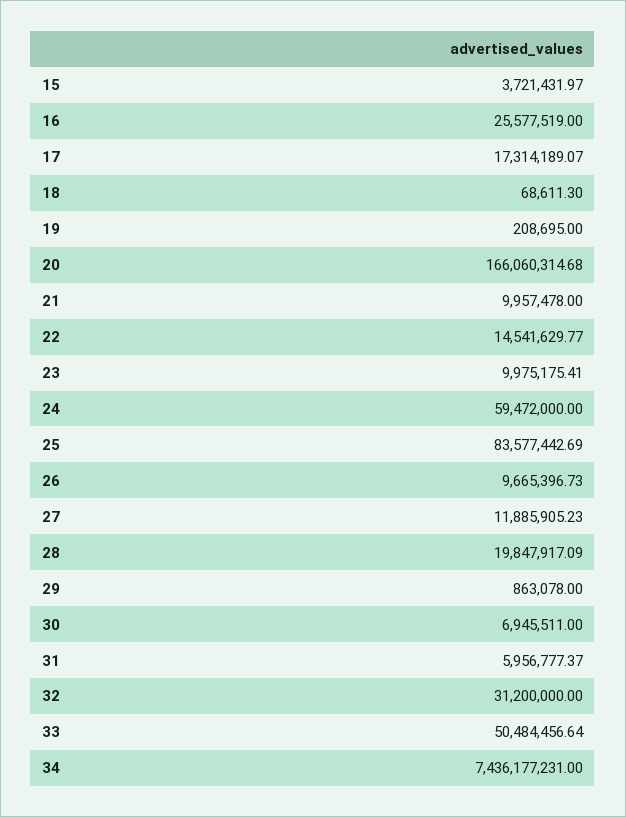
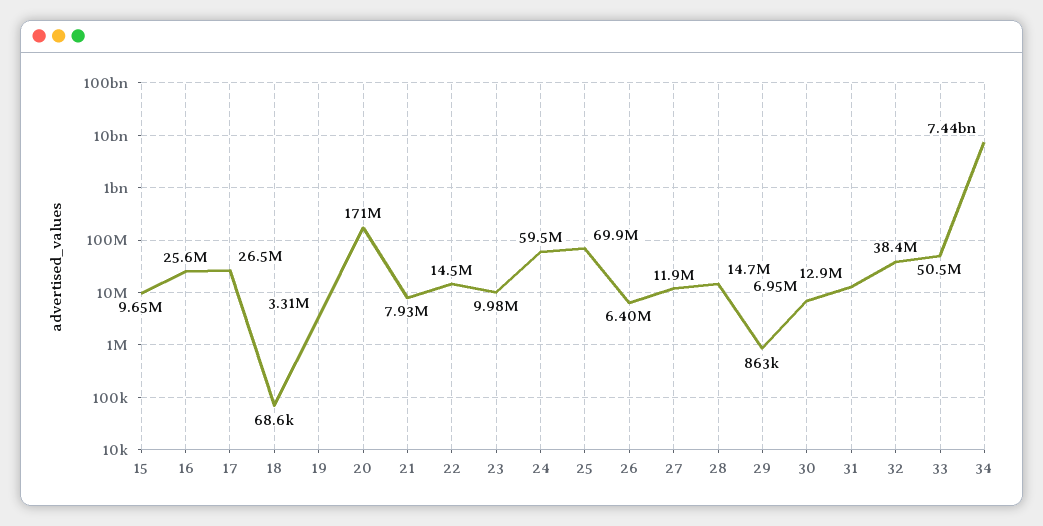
  {
-   "15": 3721431.97,
+   "15": 9650000,
    "16": 25577519,
-   "17": 17314189.07,
+   "17": 26500000,
    "18": 68611.3,
-   "19": 208695,
+   "19": 3310000,
-   "20": 166060314.68,
+   "20": 171000000,
-   "21": 9957478,
+   "21": 7930000,
    "22": 14541629.77,
    "23": 9975175.41,
    "24": 59472000,
-   "25": 83577442.69,
+   "25": 69900000,
-   "26": 9665396.73,
+   "26": 6400000,
    "27": 11885905.23,
-   "28": 19847917.09,
+   "28": 14700000,
    "29": 863078,
    "30": 6945511,
-   "31": 5956777.37,
+   "31": 12900000,
-   "32": 31200000,
+   "32": 38400000,
    "33": 50484456.64,
    "34": 7436177231
  }

